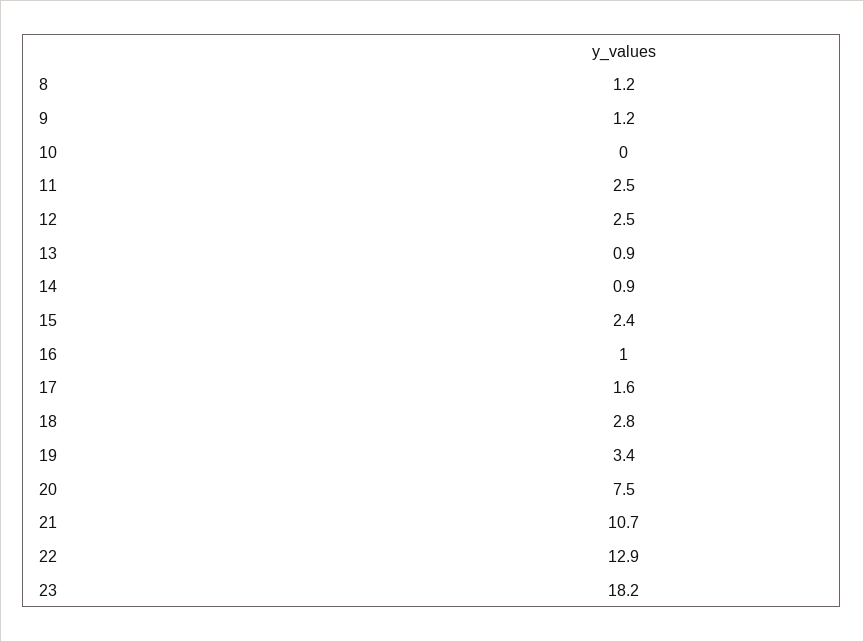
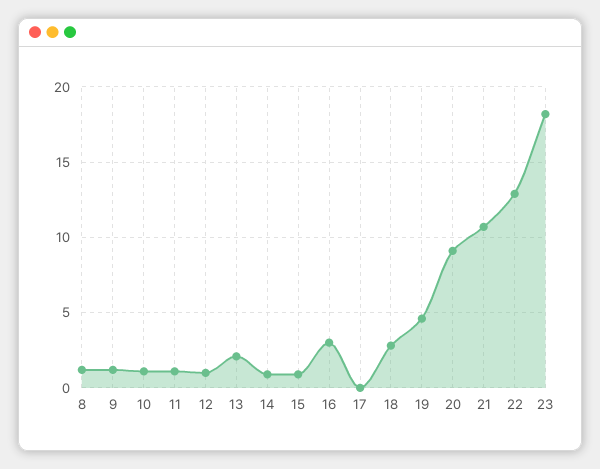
  {
    "8": 1.2,
    "9": 1.2,
-   "10": 0,
+   "10": 1,
-   "11": 2.5,
+   "11": 1,
-   "12": 2.5,
+   "12": 1,
-   "13": 0.9,
+   "13": 2,
    "14": 0.9,
-   "15": 2.4,
+   "15": 1,
-   "16": 1,
+   "16": 3,
-   "17": 1.6,
+   "17": 0,
    "18": 2.8,
-   "19": 3.4,
+   "19": 4.5,
-   "20": 7.5,
+   "20": 9,
    "21": 10.7,
    "22": 12.9,
    "23": 18.2
  }

